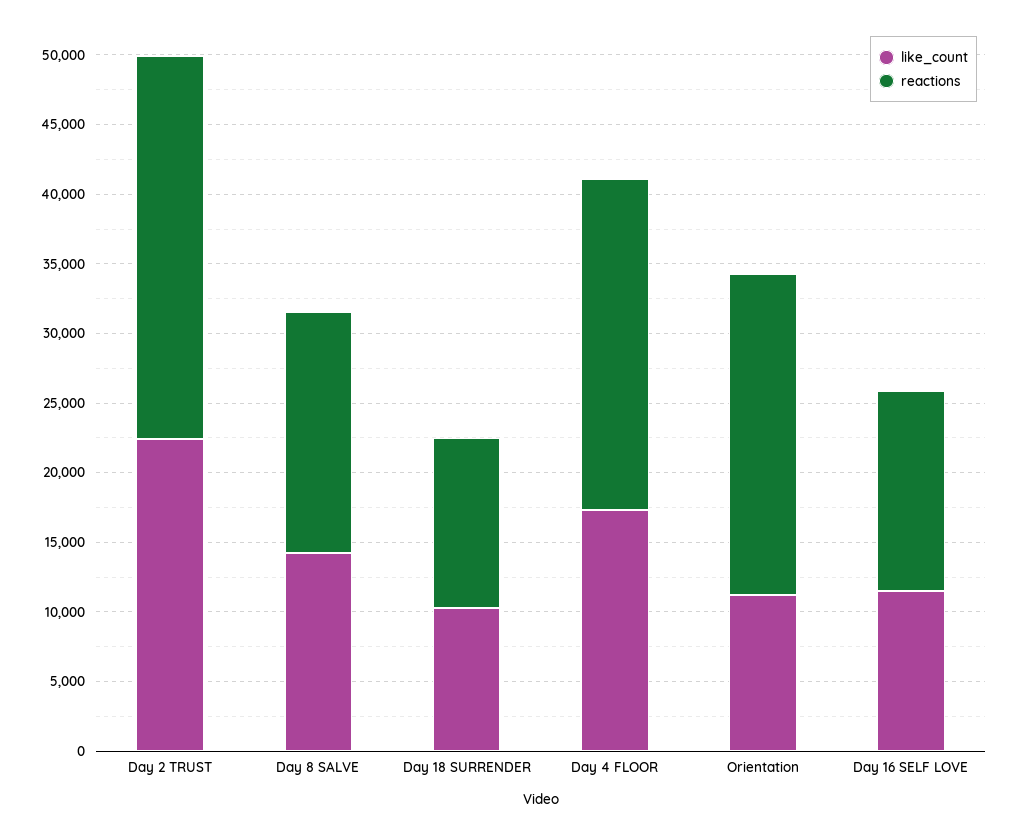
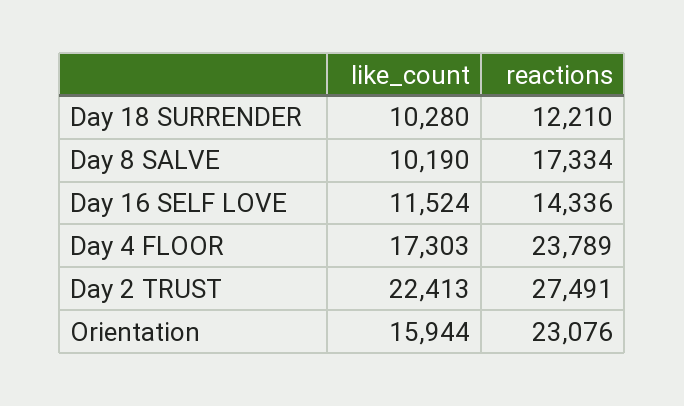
  {
    "like_count": {
      "Day 2 TRUST": 22413,
-     "Day 8 SALVE": 14000,
+     "Day 8 SALVE": 10190,
      "Day 18 SURRENDER": 10280,
      "Day 4 FLOOR": 17303,
-     "Orientation": 11000,
+     "Orientation": 15944,
      "Day 16 SELF LOVE": 11524
    },
    "reactions": {
      "Day 2 TRUST": 27491,
      "Day 8 SALVE": 17334,
      "Day 18 SURRENDER": 12210,
      "Day 4 FLOOR": 23789,
      "Orientation": 23076,
      "Day 16 SELF LOVE": 14336
    }
  }

